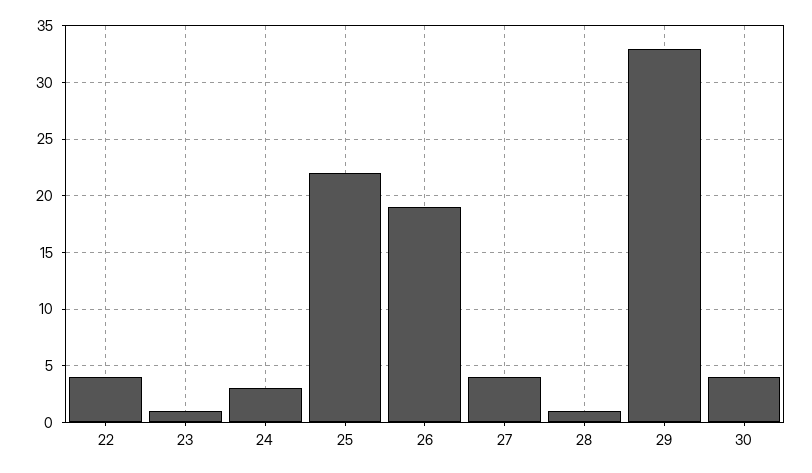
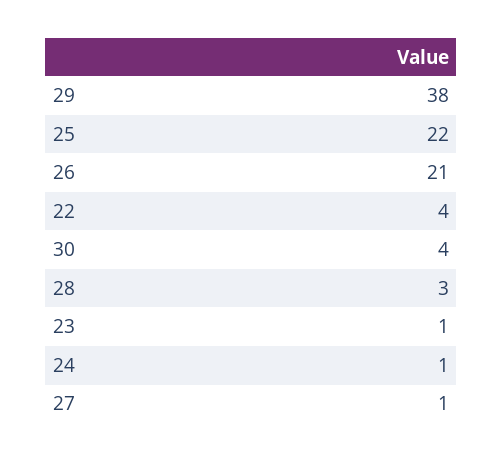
  {
    "22": 4,
    "23": 1,
-   "24": 3,
+   "24": 1,
    "25": 22,
-   "26": 19,
+   "26": 21,
-   "27": 4,
+   "27": 1,
-   "28": 1,
+   "28": 3,
-   "29": 33,
+   "29": 38,
    "30": 4
  }

